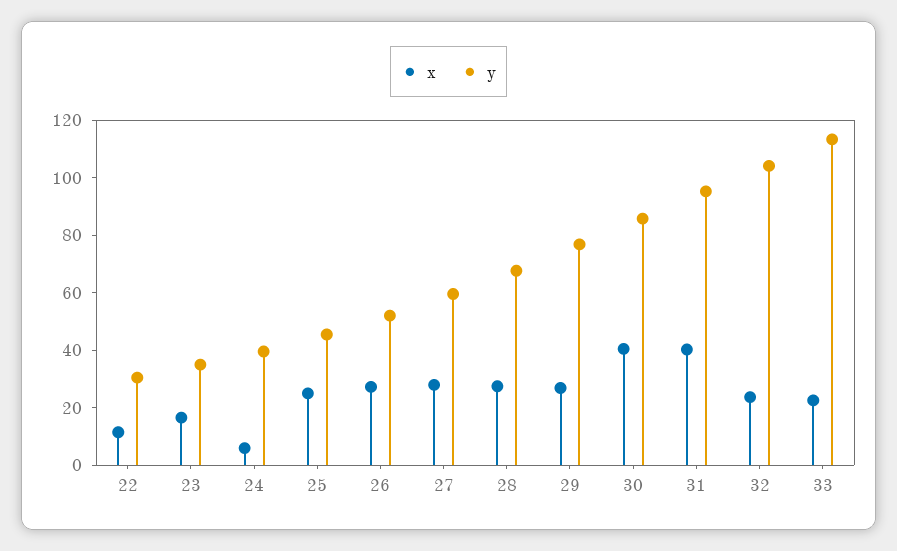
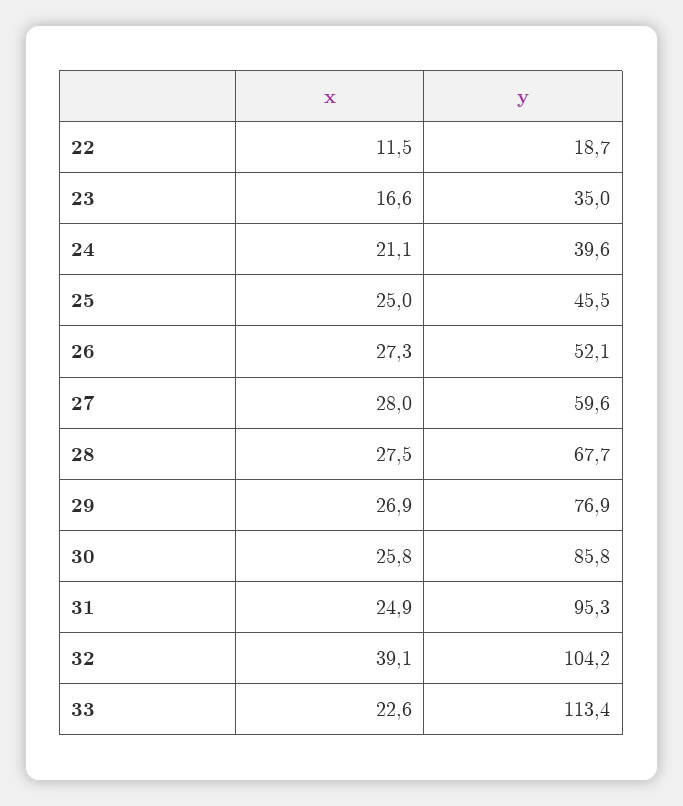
  {
    "x": {
      "22": 11.5,
      "23": 16.6,
-     "24": 5,
+     "24": 21.1,
      "25": 25,
      "26": 27.3,
      "27": 28,
      "28": 27.5,
      "29": 26.9,
-     "30": 40,
+     "30": 25.8,
-     "31": 40,
+     "31": 24.9,
-     "32": 25,
+     "32": 39.1,
      "33": 22.6
    },
    "y": {
-     "22": 30,
+     "22": 18.7,
      "23": 35,
      "24": 39.6,
      "25": 45.5,
      "26": 52.1,
      "27": 59.6,
      "28": 67.7,
      "29": 76.9,
      "30": 85.8,
      "31": 95.3,
      "32": 104.2,
      "33": 113.4
    }
  }

